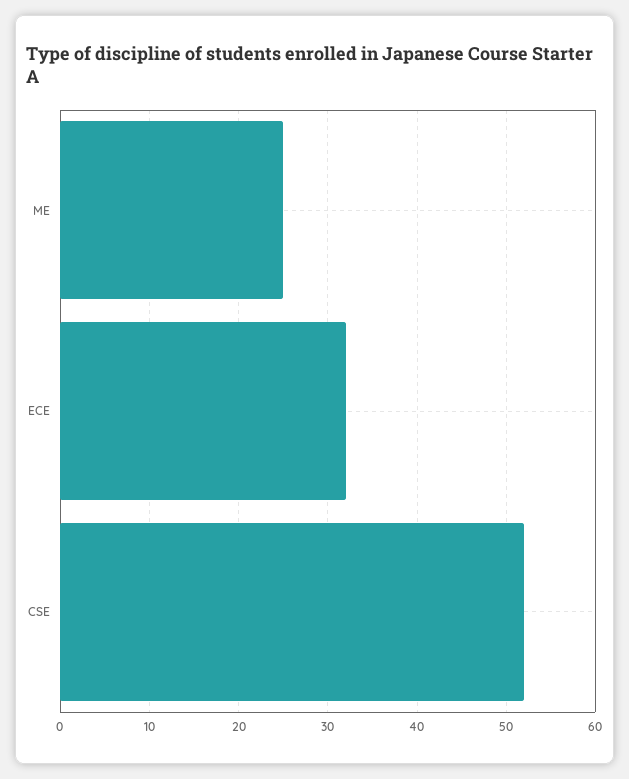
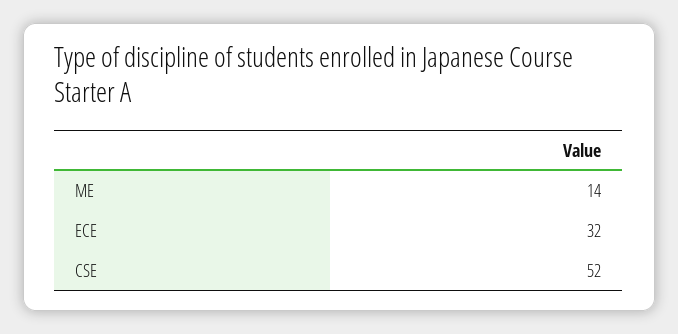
  {
-   "ME": 25,
+   "ME": 14,
    "ECE": 32,
    "CSE": 52
  }

